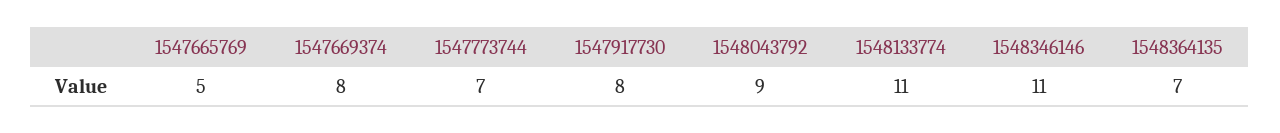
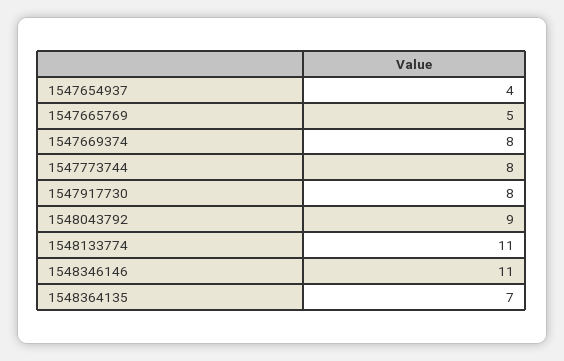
  {
    "1547665769": 5,
    "1547669374": 8,
-   "1547773744": 7,
+   "1547773744": 8,
    "1547917730": 8,
    "1548043792": 9,
    "1548133774": 11,
    "1548346146": 11,
-   "1548364135": 7
+   "1548364135": 7,
+   "1547654937": 4
  }

